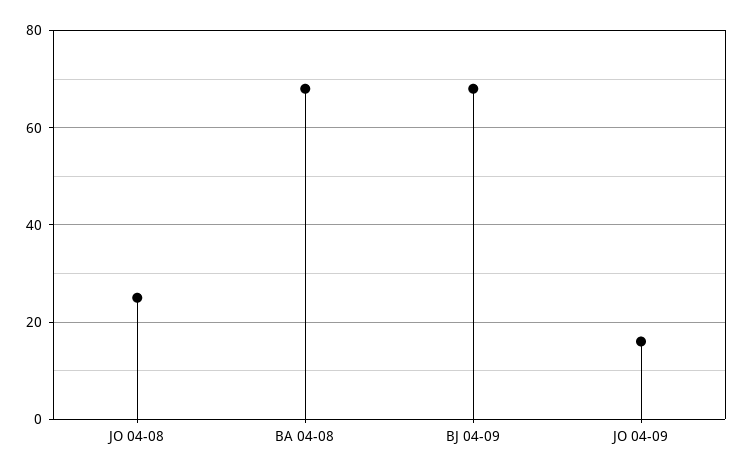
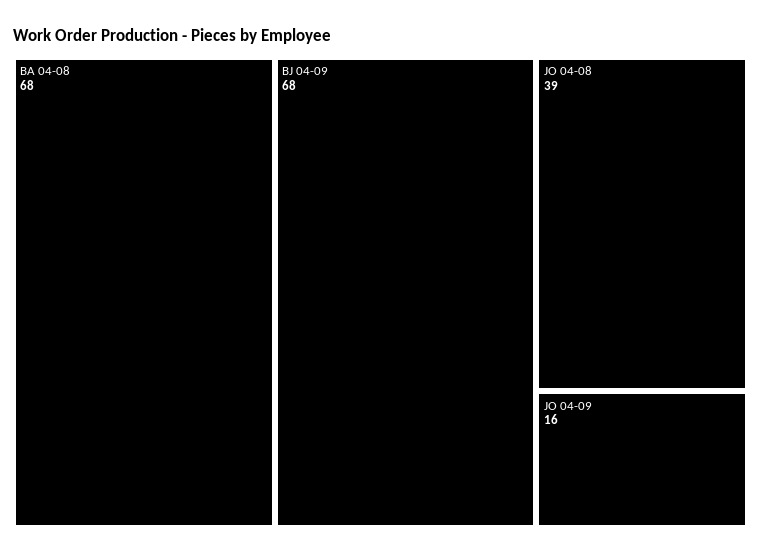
  {
-   "JO 04-08": 25,
+   "JO 04-08": 39,
    "BA 04-08": 68,
    "BJ 04-09": 68,
    "JO 04-09": 16
  }

